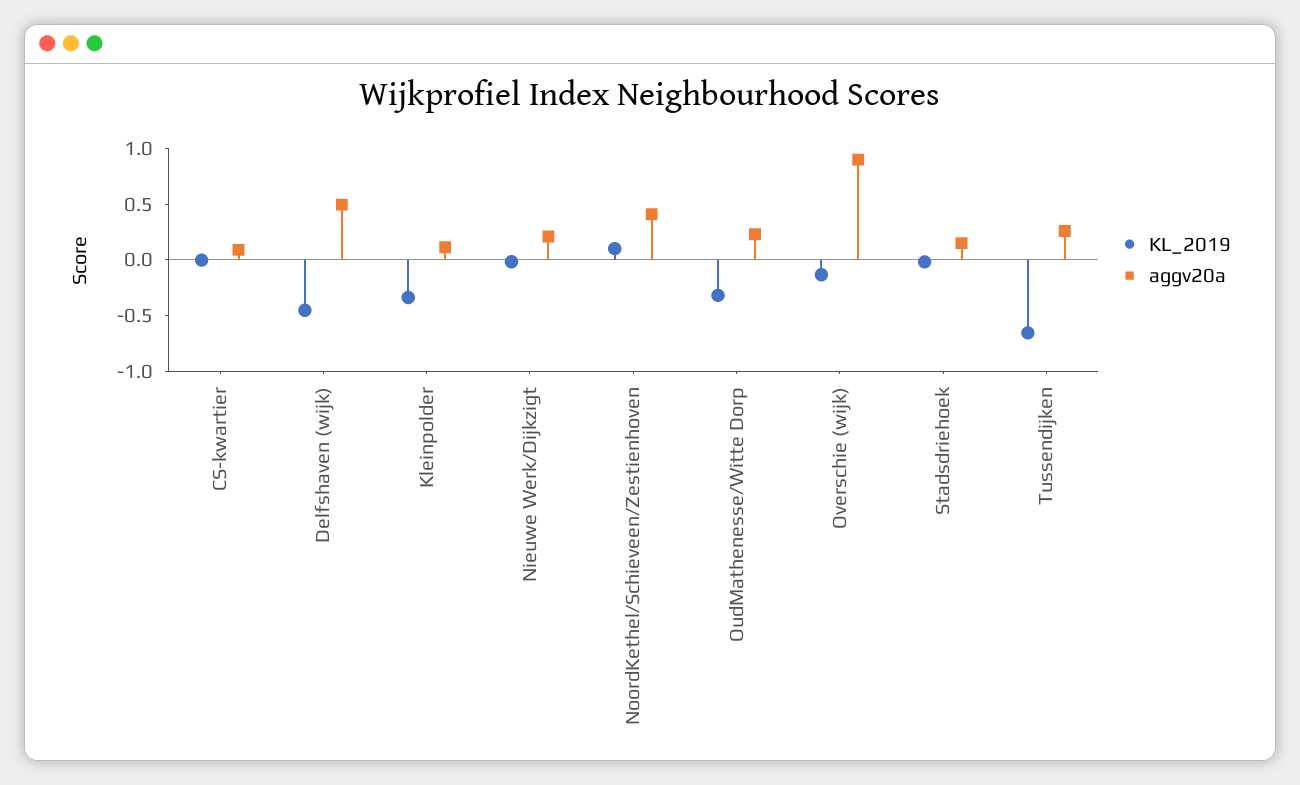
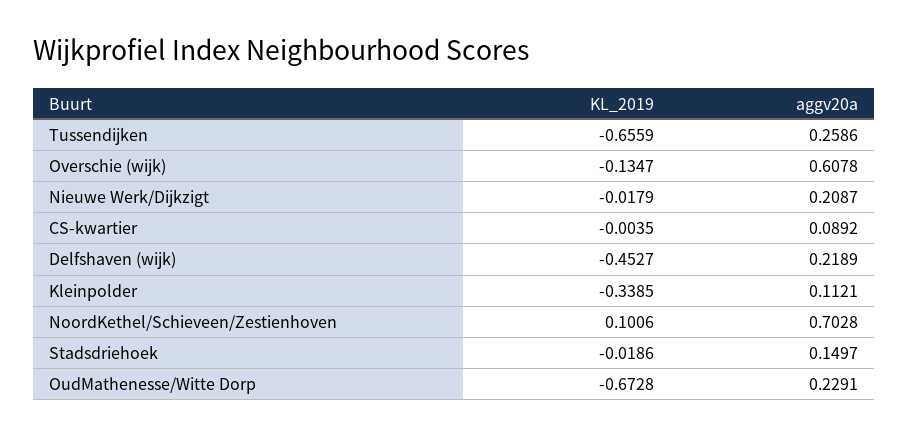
  {
    "KL_2019": {
      "CS-kwartier": -0.0035,
      "Delfshaven (wijk)": -0.4527,
      "Kleinpolder": -0.3385,
      "Nieuwe Werk/Dijkzigt": -0.0179,
      "NoordKethel/Schieveen/Zestienhoven": 0.1006,
-     "OudMathenesse/Witte Dorp": -0.3,
+     "OudMathenesse/Witte Dorp": -0.6728,
      "Overschie (wijk)": -0.1347,
      "Stadsdriehoek": -0.0186,
      "Tussendijken": -0.6559
    },
    "aggv20a": {
      "CS-kwartier": 0.0892,
-     "Delfshaven (wijk)": 0.5,
+     "Delfshaven (wijk)": 0.2189,
      "Kleinpolder": 0.1121,
      "Nieuwe Werk/Dijkzigt": 0.2087,
-     "NoordKethel/Schieveen/Zestienhoven": 0.4,
+     "NoordKethel/Schieveen/Zestienhoven": 0.7028,
      "OudMathenesse/Witte Dorp": 0.2291,
-     "Overschie (wijk)": 0.9,
+     "Overschie (wijk)": 0.6078,
      "Stadsdriehoek": 0.1497,
      "Tussendijken": 0.2586
    }
  }

